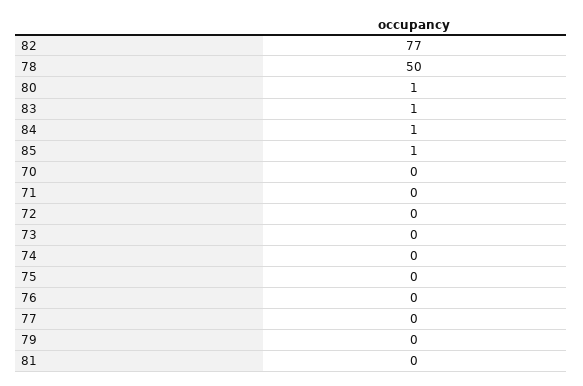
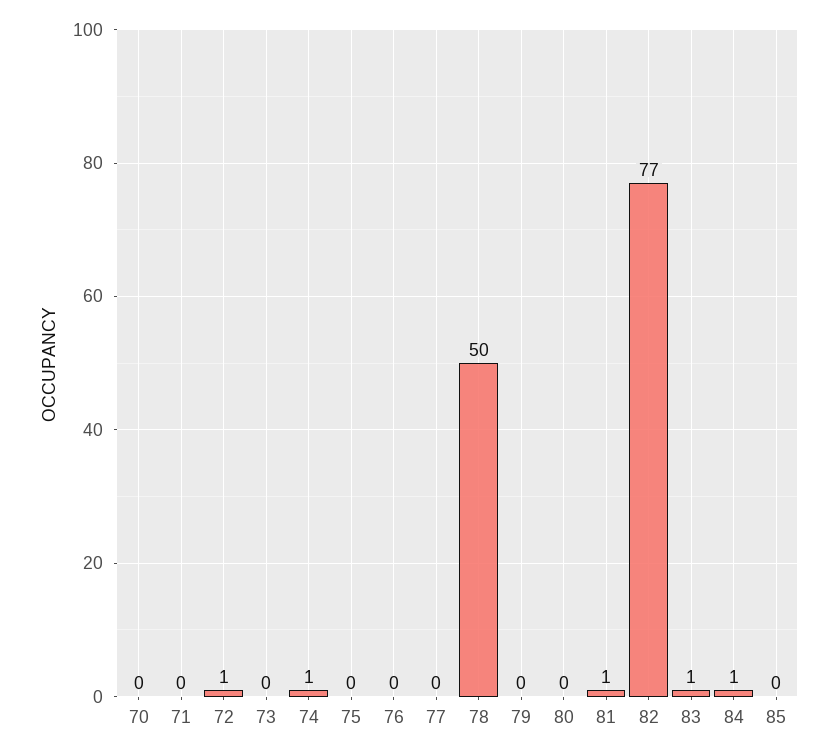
  {
    "82": 77,
    "78": 50,
-   "80": 1,
+   "80": 0,
    "83": 1,
    "84": 1,
-   "85": 1,
+   "85": 0,
    "70": 0,
    "71": 0,
-   "72": 0,
+   "72": 1,
    "73": 0,
-   "74": 0,
+   "74": 1,
    "75": 0,
    "76": 0,
    "77": 0,
    "79": 0,
-   "81": 0
+   "81": 1
  }

